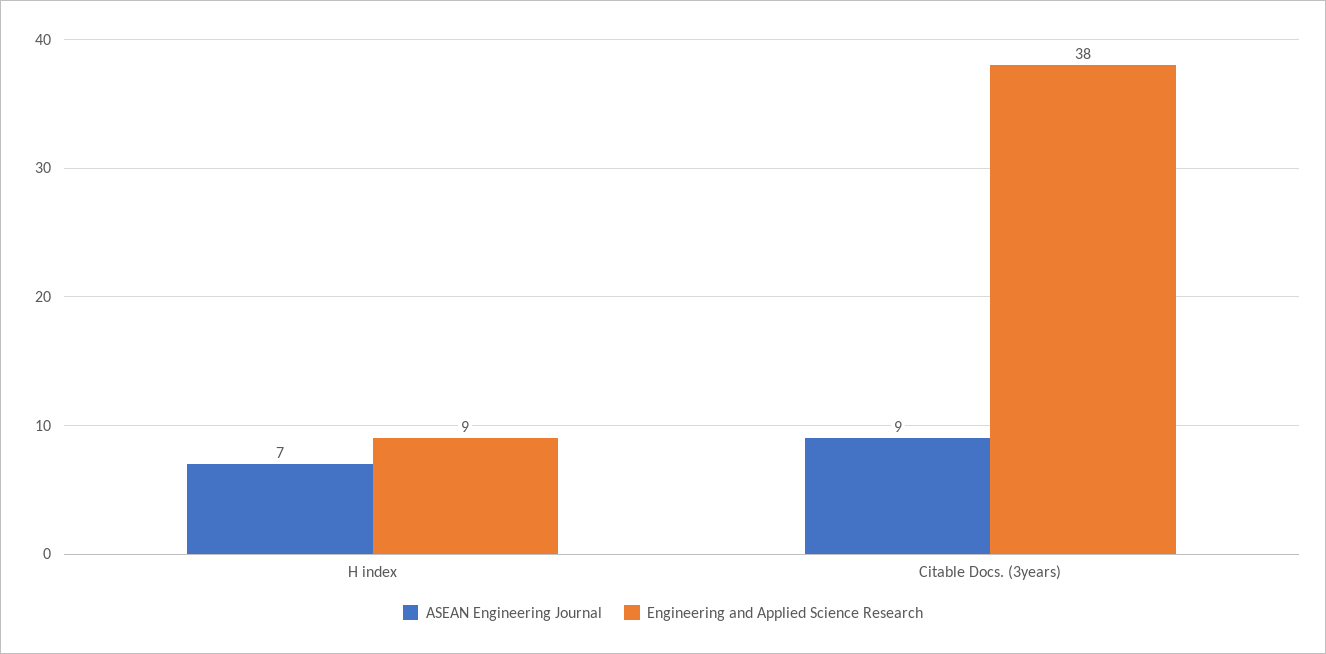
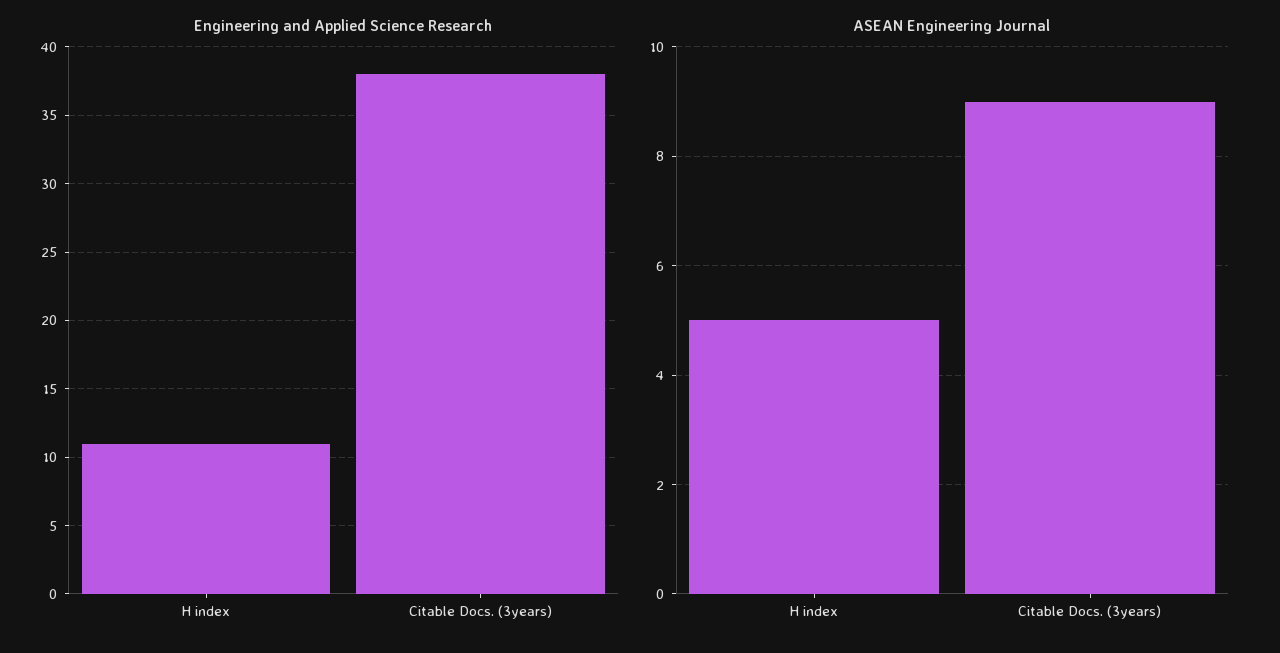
  {
    "ASEAN Engineering Journal": {
-     "H index": 7,
+     "H index": 5,
      "Citable Docs. (3years)": 9
    },
    "Engineering and Applied Science Research": {
-     "H index": 9,
+     "H index": 11,
      "Citable Docs. (3years)": 38
    }
  }

